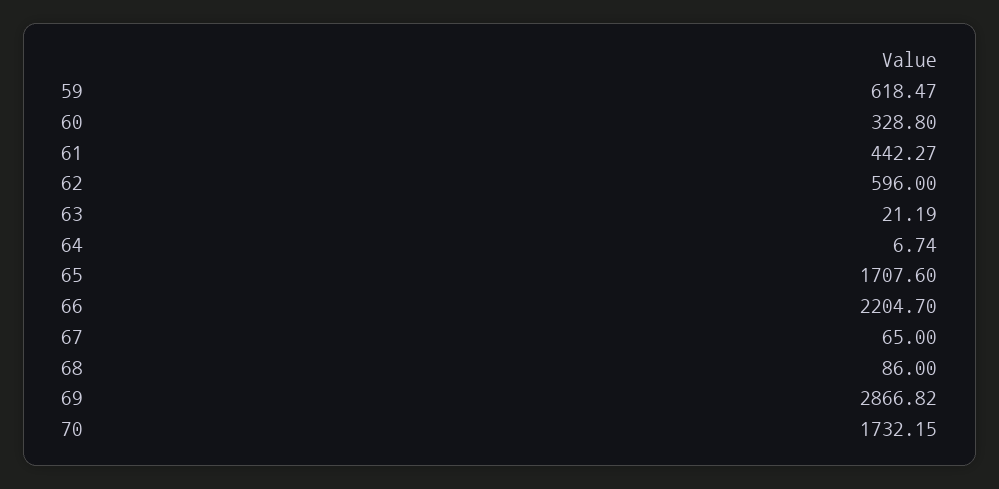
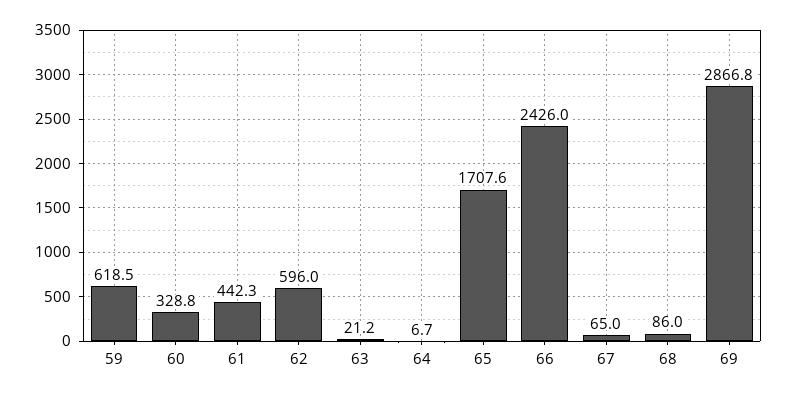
  {
    "59": 618.47,
    "60": 328.8,
    "61": 442.27,
    "62": 596,
    "63": 21.19,
    "64": 6.74,
    "65": 1707.6,
-   "66": 2204.7,
+   "66": 2426,
    "67": 65,
    "68": 86,
-   "69": 2866.82,
+   "69": 2866.82
-   "70": 1732.15
  }

